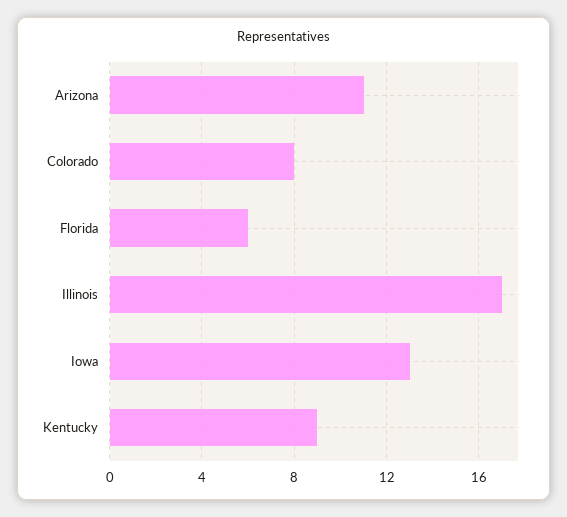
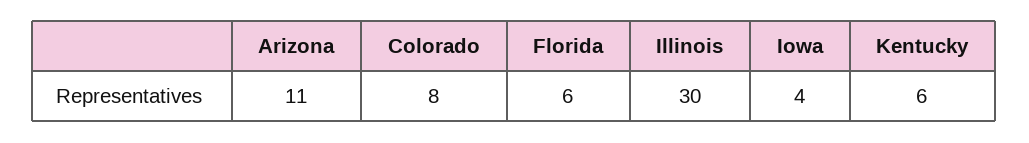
  {
    "Arizona": 11,
    "Colorado": 8,
    "Florida": 6,
-   "Illinois": 17,
+   "Illinois": 30,
-   "Iowa": 13,
+   "Iowa": 4,
-   "Kentucky": 9
+   "Kentucky": 6
  }

